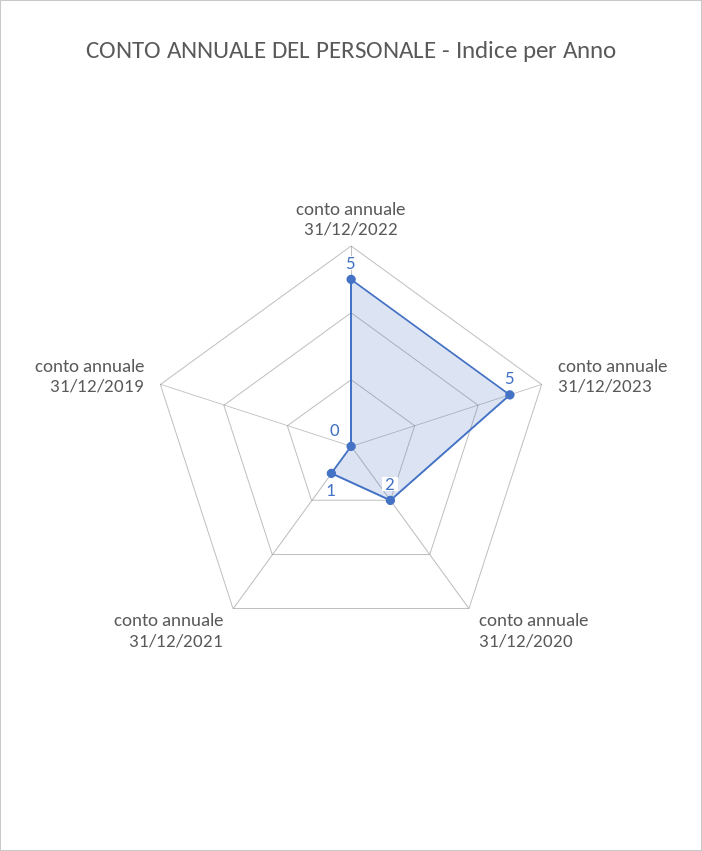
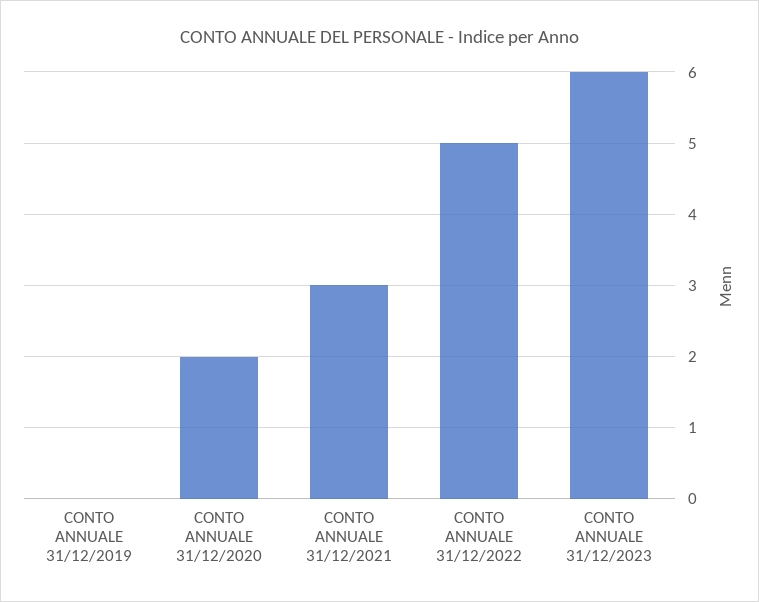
  {
    "conto annuale 31/12/2022": 5,
-   "conto annuale 31/12/2023": 5,
+   "conto annuale 31/12/2023": 6,
    "conto annuale 31/12/2020": 2,
-   "conto annuale 31/12/2021": 1,
+   "conto annuale 31/12/2021": 3,
    "conto annuale 31/12/2019": 0
  }

